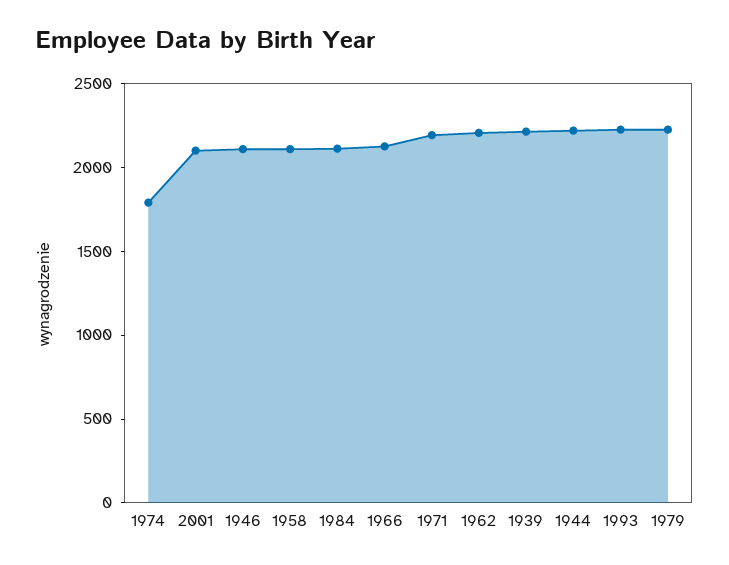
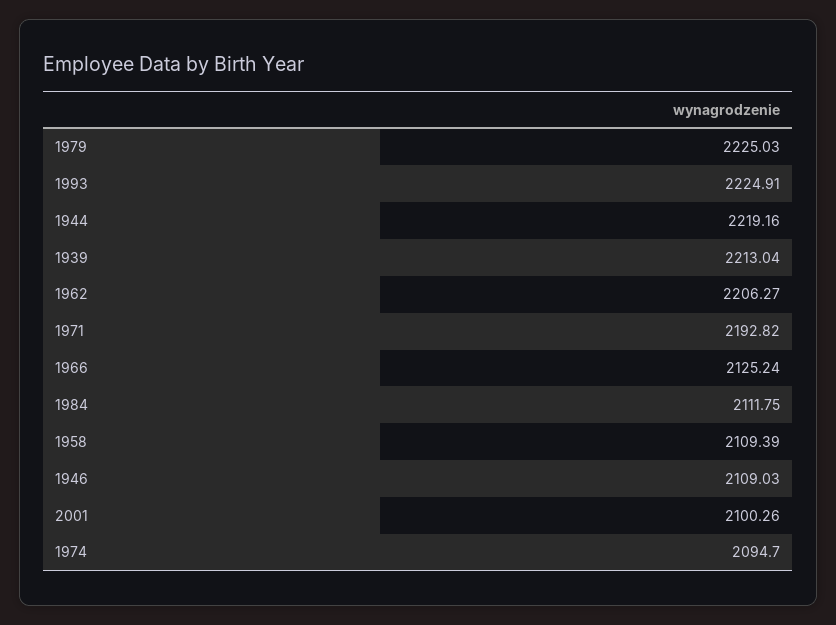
  {
-   "1974": 1800,
+   "1974": 2094.7,
    "2001": 2100.26,
    "1946": 2109.03,
    "1958": 2109.39,
    "1984": 2111.75,
    "1966": 2125.24,
    "1971": 2192.82,
    "1962": 2206.27,
    "1939": 2213.04,
    "1944": 2219.16,
    "1993": 2224.91,
    "1979": 2225.03
  }

